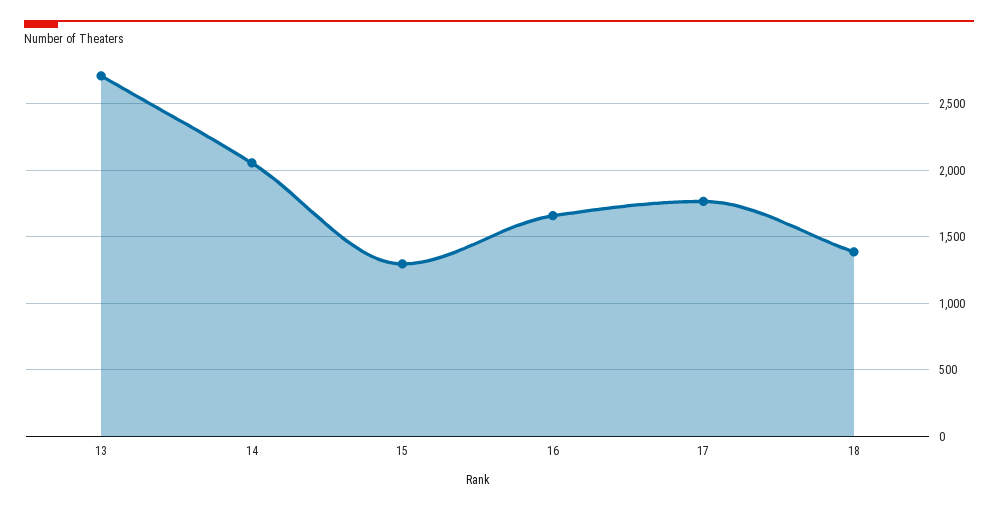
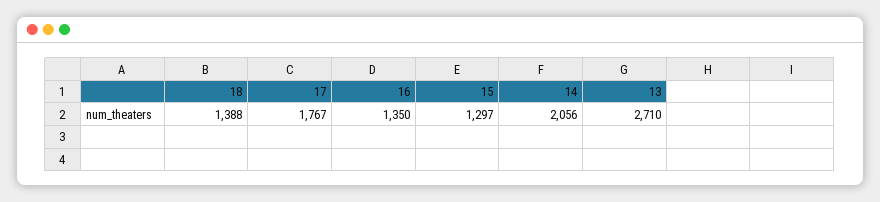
  {
    "13": 2710,
    "14": 2056,
    "15": 1297,
-   "16": 1650,
+   "16": 1350,
    "17": 1767,
    "18": 1388
  }

